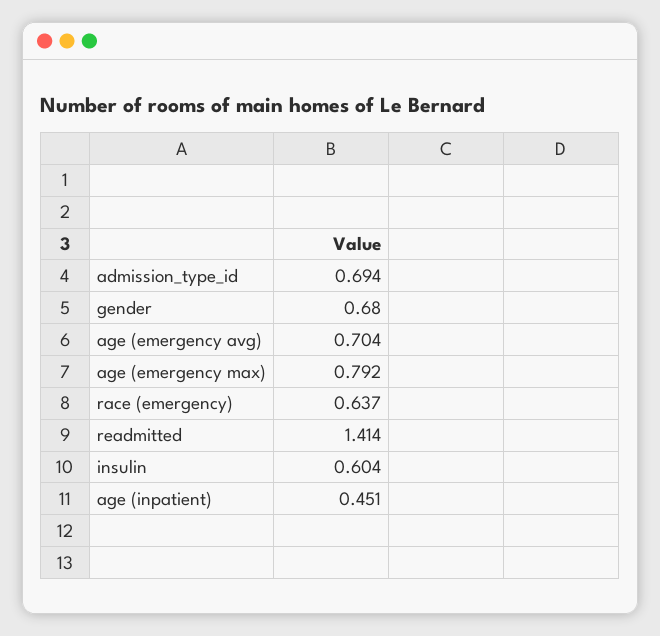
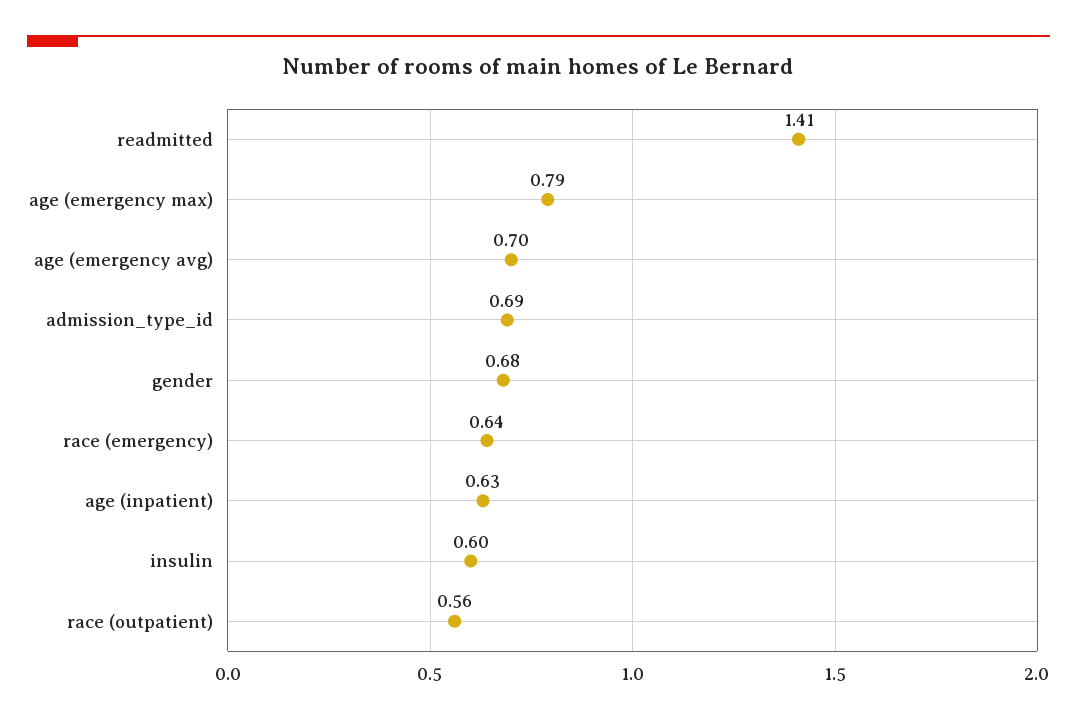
  {
    "admission_type_id": 0.694,
    "gender": 0.68,
    "age (emergency avg)": 0.704,
    "age (emergency max)": 0.792,
    "race (emergency)": 0.637,
    "readmitted": 1.414,
    "insulin": 0.604,
-   "age (inpatient)": 0.451
+   "age (inpatient)": 0.63,
+   "race (outpatient)": 0.56
  }

